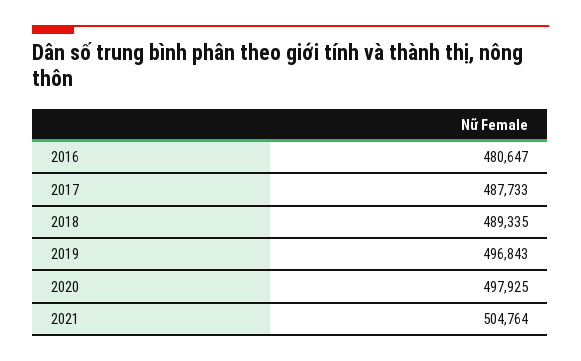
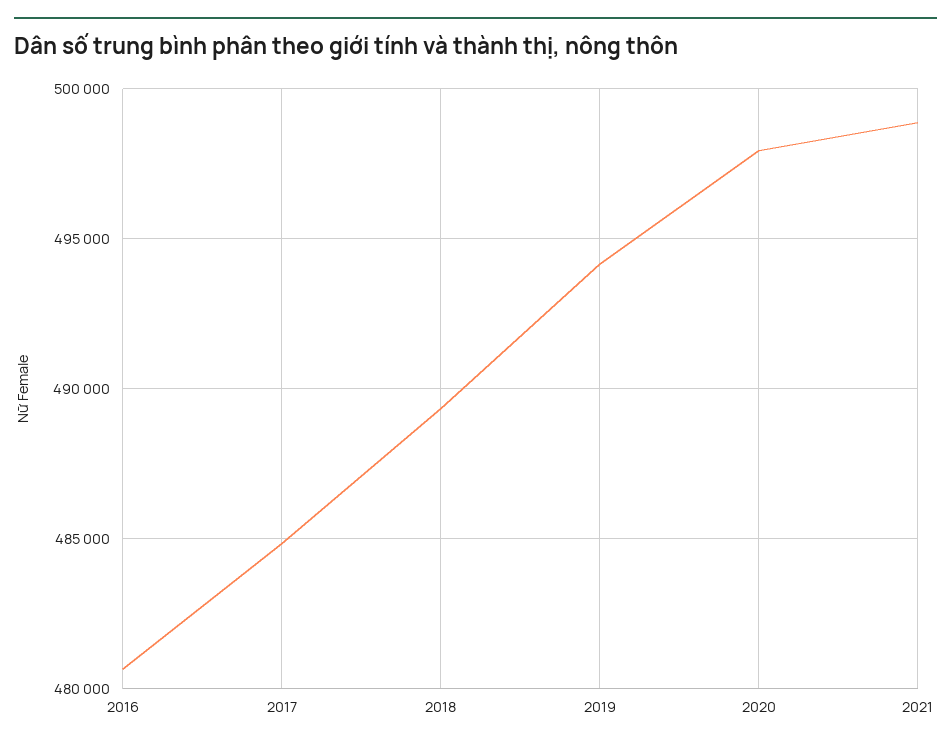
  {
    "2016": 480647,
-   "2017": 487733,
+   "2017": 485000,
    "2018": 489335,
-   "2019": 496843,
+   "2019": 494000,
    "2020": 497925,
-   "2021": 504764
+   "2021": 499000
  }

